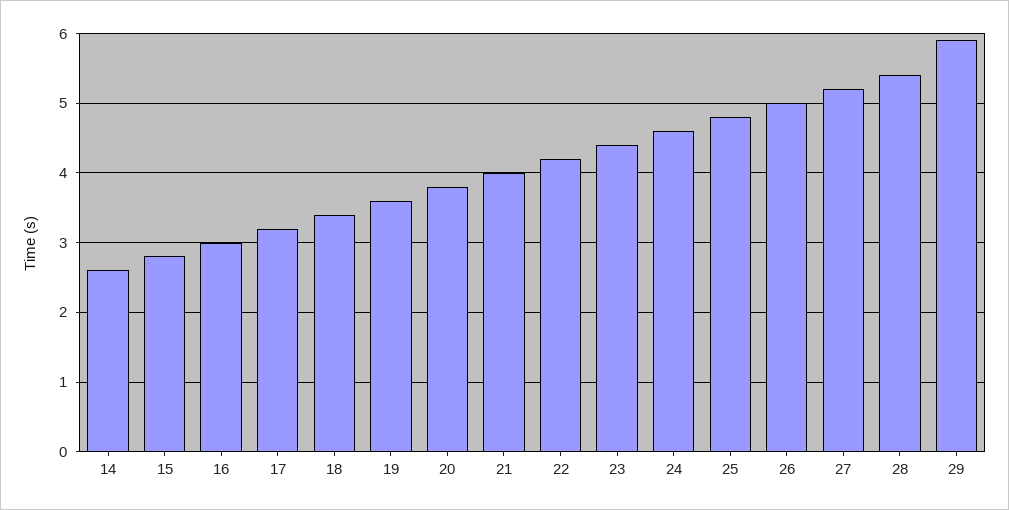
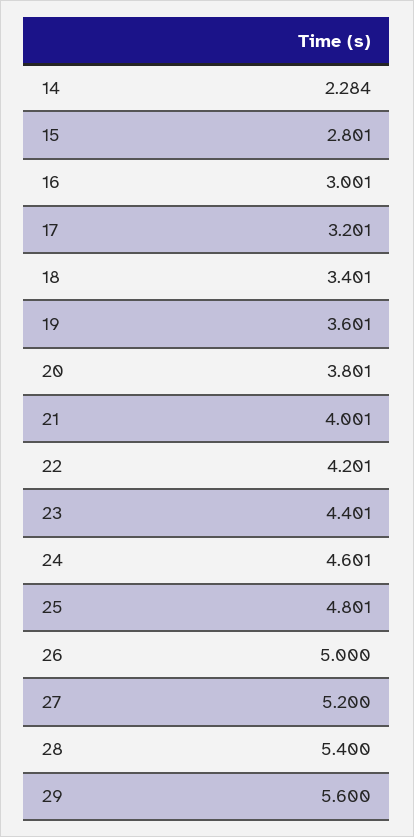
  {
-   "14": 2.6,
+   "14": 2.284,
    "15": 2.801,
    "16": 3.001,
    "17": 3.201,
    "18": 3.401,
    "19": 3.601,
    "20": 3.801,
    "21": 4.001,
    "22": 4.201,
    "23": 4.401,
    "24": 4.601,
    "25": 4.801,
    "26": 5,
    "27": 5.2,
    "28": 5.4,
-   "29": 5.9
+   "29": 5.6
  }

